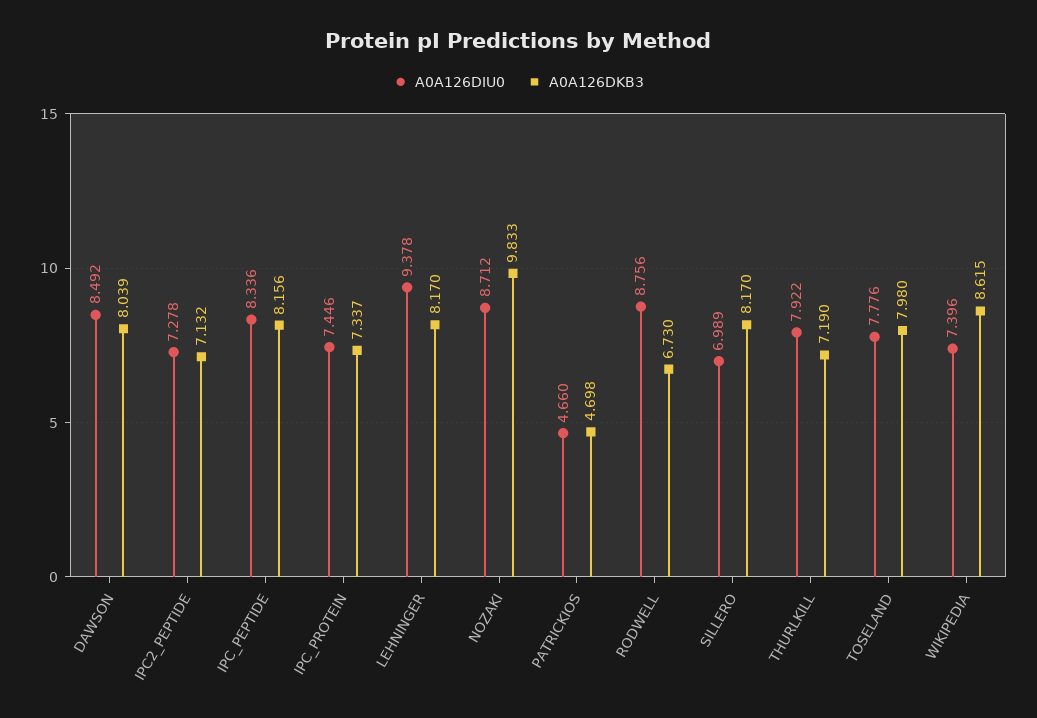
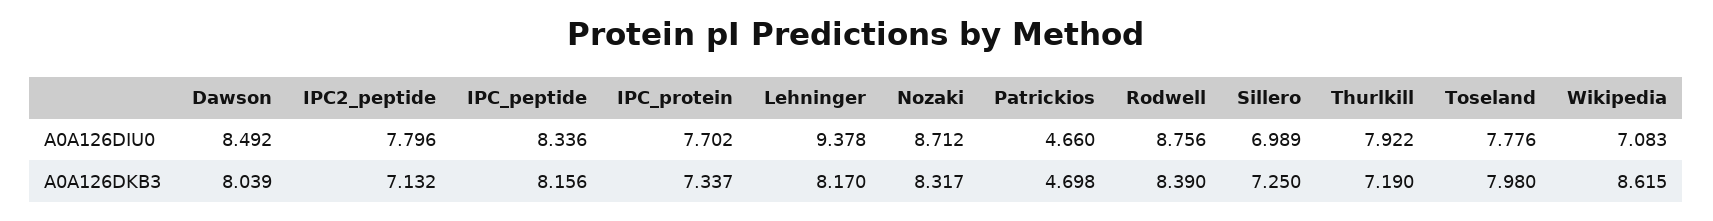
  {
    "A0A126DIU0": {
      "DAWSON": 8.492,
-     "IPC2_PEPTIDE": 7.278,
+     "IPC2_PEPTIDE": 7.796,
      "IPC_PEPTIDE": 8.336,
-     "IPC_PROTEIN": 7.446,
+     "IPC_PROTEIN": 7.702,
      "LEHNINGER": 9.378,
      "NOZAKI": 8.712,
      "PATRICKIOS": 4.66,
      "RODWELL": 8.756,
      "SILLERO": 6.989,
      "THURLKILL": 7.922,
      "TOSELAND": 7.776,
-     "WIKIPEDIA": 7.396
+     "WIKIPEDIA": 7.083
    },
    "A0A126DKB3": {
      "DAWSON": 8.039,
      "IPC2_PEPTIDE": 7.132,
      "IPC_PEPTIDE": 8.156,
      "IPC_PROTEIN": 7.337,
      "LEHNINGER": 8.17,
-     "NOZAKI": 9.833,
+     "NOZAKI": 8.317,
      "PATRICKIOS": 4.698,
-     "RODWELL": 6.73,
+     "RODWELL": 8.39,
-     "SILLERO": 8.17,
+     "SILLERO": 7.25,
      "THURLKILL": 7.19,
      "TOSELAND": 7.98,
      "WIKIPEDIA": 8.615
    }
  }

